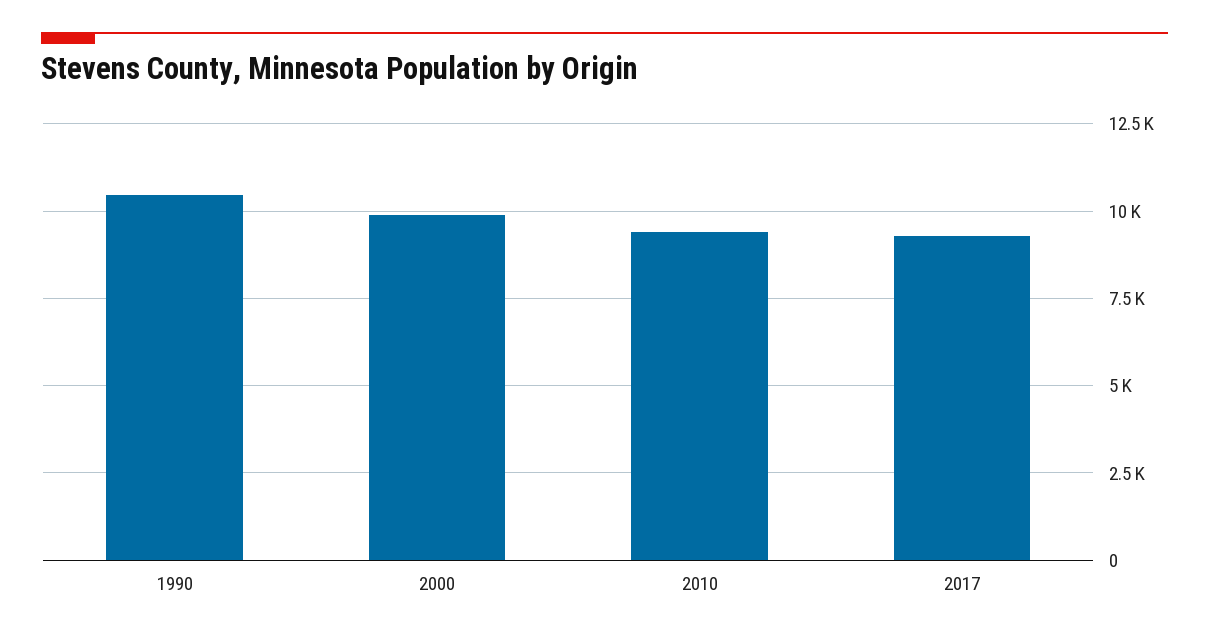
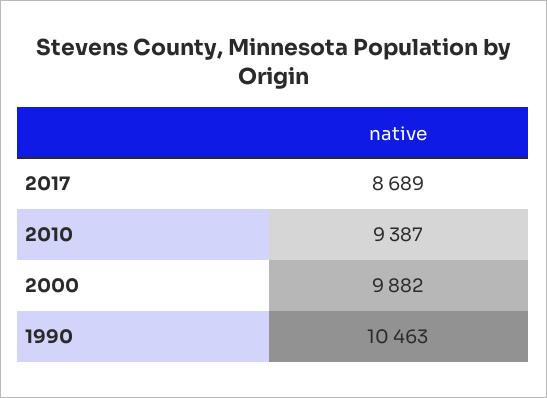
  {
    "1990": 10463,
    "2000": 9882,
    "2010": 9387,
-   "2017": 9250
+   "2017": 8689
  }

